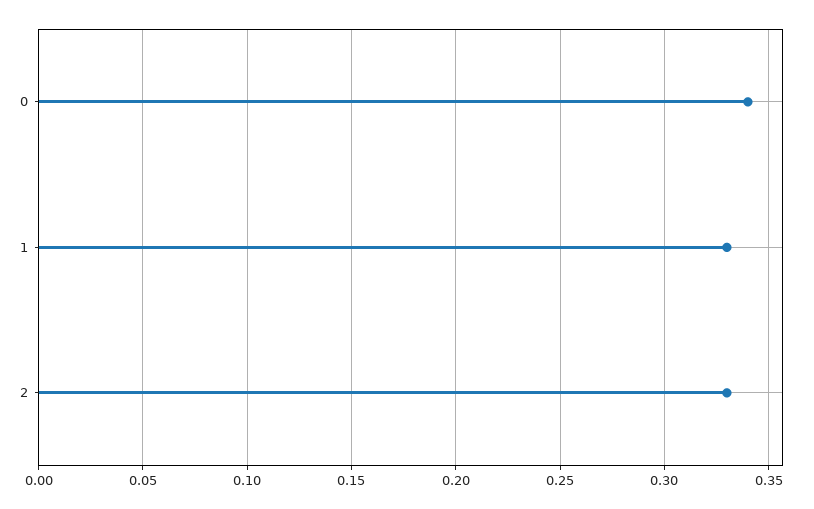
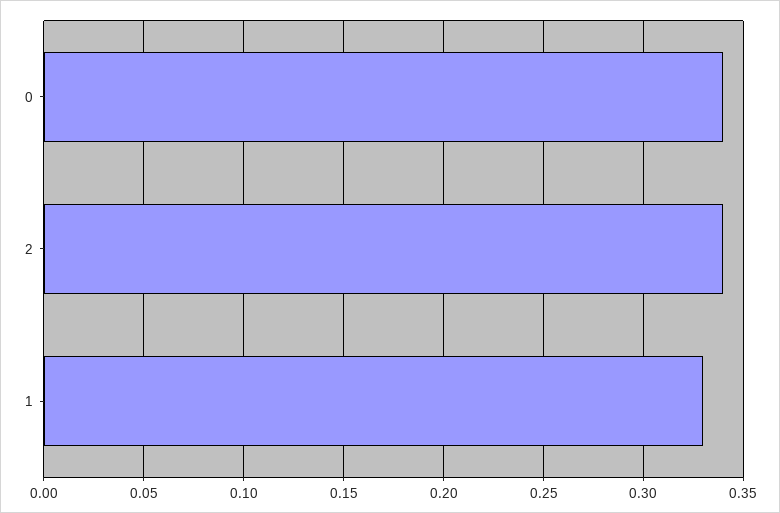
  {
    "0": 0.34,
    "1": 0.33,
-   "2": 0.33
+   "2": 0.34
  }

